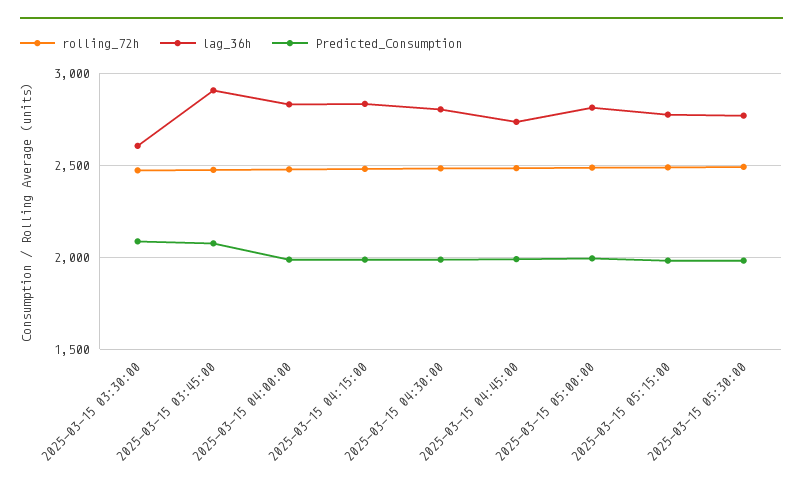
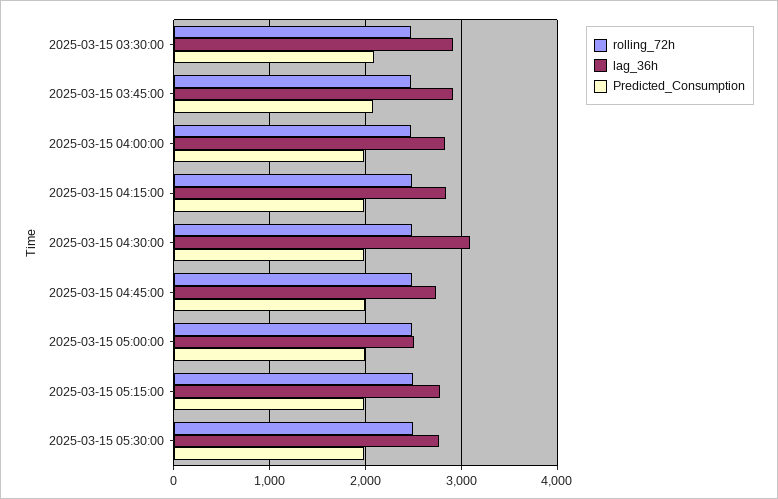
  {
    "rolling_72h": {
      "2025-03-15 03:30:00": 2450,
      "2025-03-15 03:45:00": 2500,
      "2025-03-15 04:00:00": 2500,
      "2025-03-15 04:15:00": 2500,
      "2025-03-15 04:30:00": 2500,
      "2025-03-15 04:45:00": 2500,
      "2025-03-15 05:00:00": 2500,
      "2025-03-15 05:15:00": 2500,
      "2025-03-15 05:30:00": 2500
    },
    "lag_36h": {
-     "2025-03-15 03:30:00": 2600,
+     "2025-03-15 03:30:00": 2900,
      "2025-03-15 03:45:00": 2900,
      "2025-03-15 04:00:00": 2850,
      "2025-03-15 04:15:00": 2850,
-     "2025-03-15 04:30:00": 2800,
+     "2025-03-15 04:30:00": 3100,
      "2025-03-15 04:45:00": 2750,
-     "2025-03-15 05:00:00": 2800,
+     "2025-03-15 05:00:00": 2500,
      "2025-03-15 05:15:00": 2800,
      "2025-03-15 05:30:00": 2750
    },
    "Predicted_Consumption": {
      "2025-03-15 03:30:00": 2100,
      "2025-03-15 03:45:00": 2100,
      "2025-03-15 04:00:00": 2000,
      "2025-03-15 04:15:00": 2000,
      "2025-03-15 04:30:00": 2000,
      "2025-03-15 04:45:00": 2000,
      "2025-03-15 05:00:00": 2000,
      "2025-03-15 05:15:00": 2000,
      "2025-03-15 05:30:00": 2000
    }
  }

